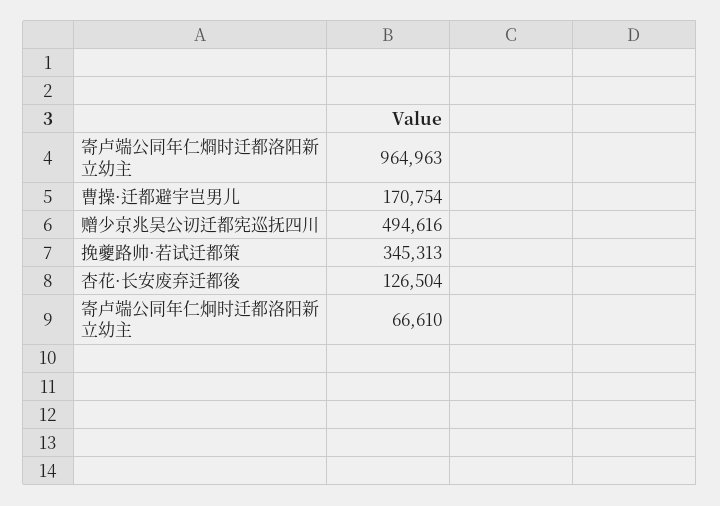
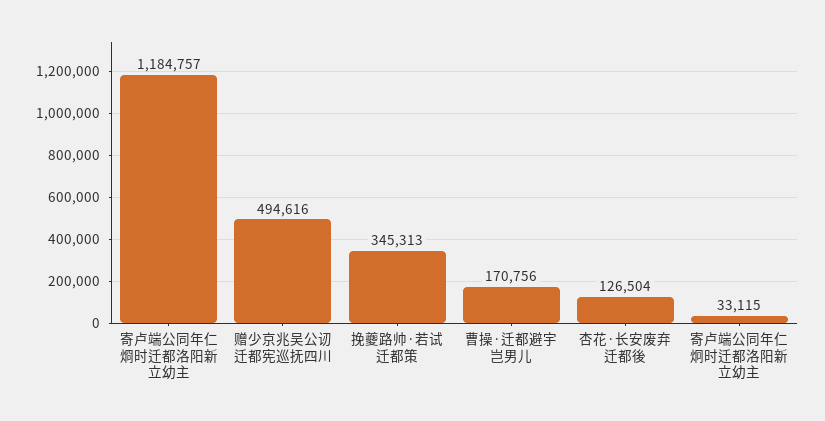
  {
-   "寄卢端公同年仁烱时迁都洛阳新立幼主": 964963,
+   "寄卢端公同年仁烱时迁都洛阳新立幼主": 1184757,
-   "曹操·迁都避宇岂男儿": 170754,
+   "曹操·迁都避宇岂男儿": 170756,
    "赠少京兆吴公讱迁都宪巡抚四川": 494616,
    "挽夔路帅·若试迁都策": 345313,
    "杏花·长安废弃迁都後": 126504,
-   "寄卢端公同年仁炯时迁都洛阳新立幼主": 66610
+   "寄卢端公同年仁炯时迁都洛阳新立幼主": 33115
  }

